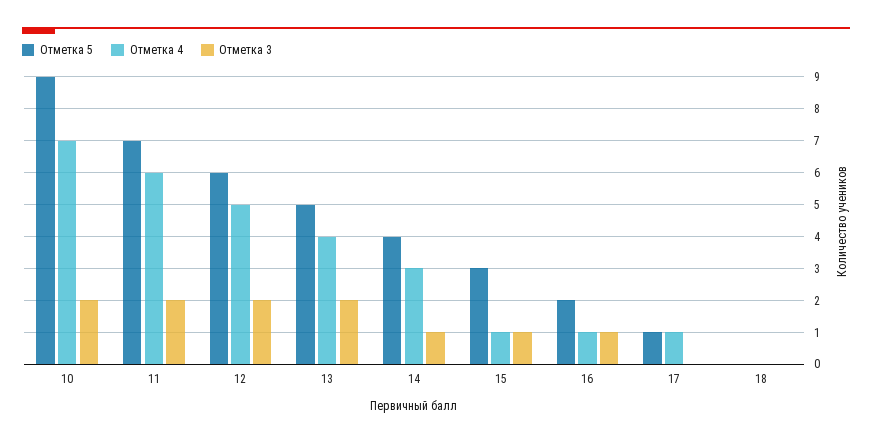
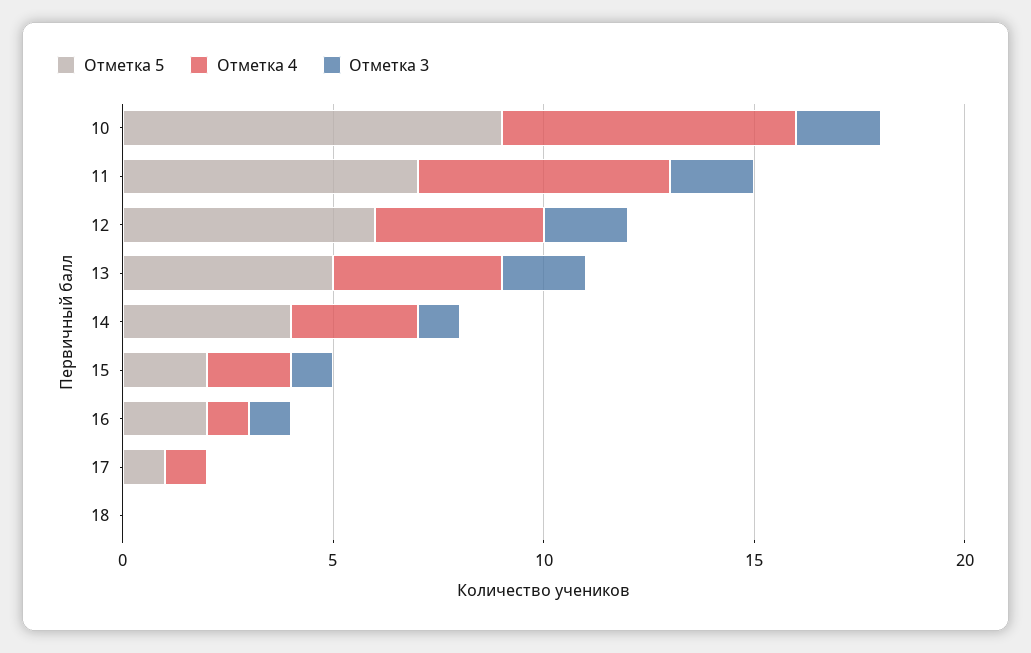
  {
    "Отметка 5": {
      "10": 9,
      "11": 7,
      "12": 6,
      "13": 5,
      "14": 4,
-     "15": 3,
+     "15": 2,
      "16": 2,
      "17": 1,
      "18": 0
    },
    "Отметка 4": {
      "10": 7,
      "11": 6,
-     "12": 5,
+     "12": 4,
      "13": 4,
      "14": 3,
-     "15": 1,
+     "15": 2,
      "16": 1,
      "17": 1,
      "18": 0
    },
    "Отметка 3": {
      "10": 2,
      "11": 2,
      "12": 2,
      "13": 2,
      "14": 1,
      "15": 1,
      "16": 1,
      "17": 0,
      "18": 0
    }
  }

